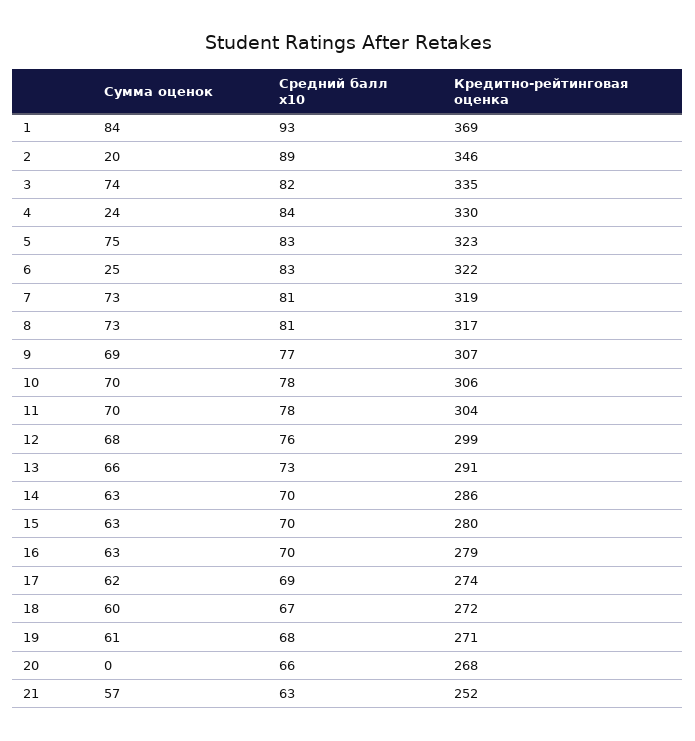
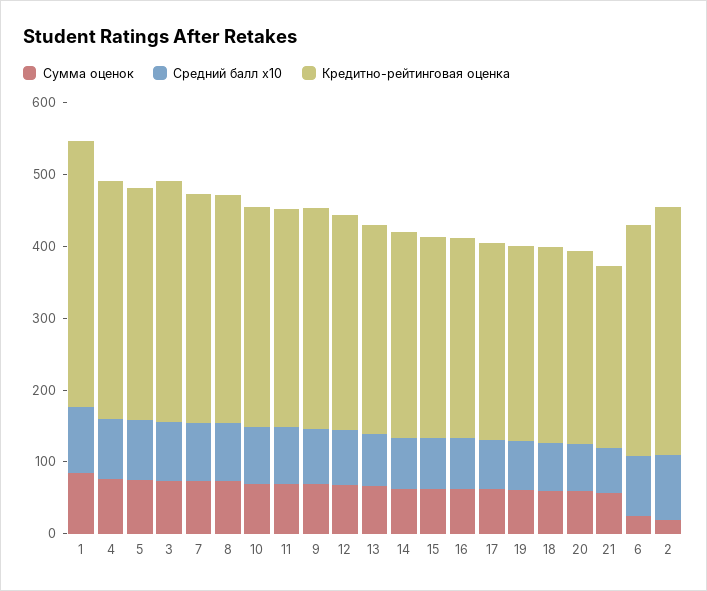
  {
    "Сумма оценок": {
      "1": 84,
      "2": 20,
      "3": 74,
-     "4": 24,
+     "4": 80,
      "5": 75,
      "6": 25,
      "7": 73,
      "8": 73,
      "9": 69,
      "10": 70,
      "11": 70,
      "12": 68,
      "13": 66,
      "14": 63,
      "15": 63,
      "16": 63,
      "17": 62,
      "18": 60,
      "19": 61,
-     "20": 0,
+     "20": 60,
      "21": 57
    },
    "Средний балл x10": {
      "1": 93,
      "2": 89,
      "3": 82,
      "4": 84,
      "5": 83,
      "6": 83,
      "7": 81,
      "8": 81,
      "9": 77,
      "10": 78,
      "11": 78,
      "12": 76,
      "13": 73,
      "14": 70,
      "15": 70,
      "16": 70,
      "17": 69,
      "18": 67,
      "19": 68,
      "20": 66,
      "21": 63
    },
    "Кредитно-рейтинговая оценка": {
      "1": 369,
      "2": 346,
      "3": 335,
      "4": 330,
      "5": 323,
      "6": 322,
      "7": 319,
      "8": 317,
      "9": 307,
      "10": 306,
      "11": 304,
      "12": 299,
      "13": 291,
      "14": 286,
      "15": 280,
      "16": 279,
      "17": 274,
      "18": 272,
      "19": 271,
      "20": 268,
      "21": 252
    }
  }

